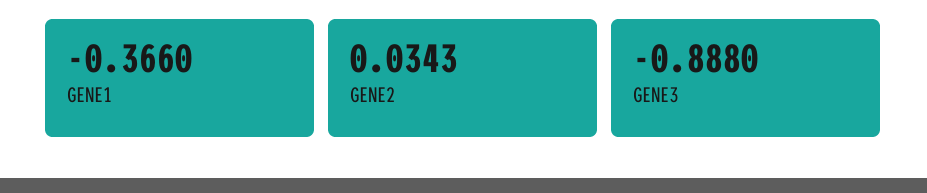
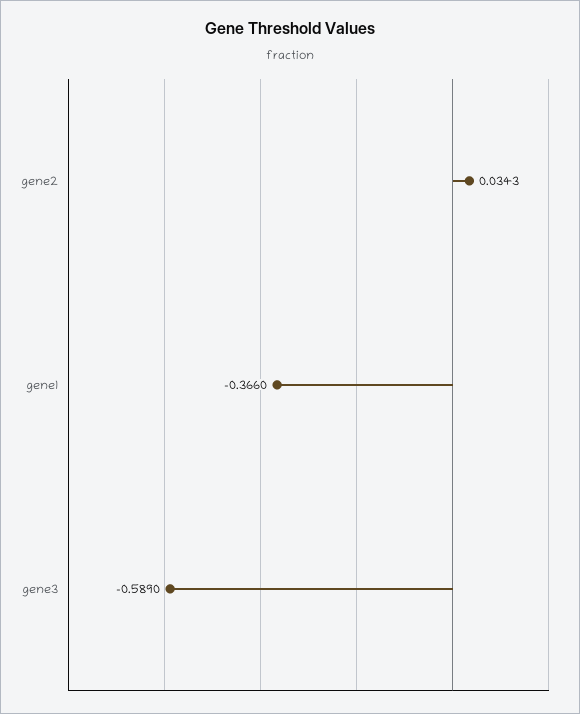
  {
    "GENE1": -0.366,
    "GENE2": 0.0343,
-   "GENE3": -0.888
+   "GENE3": -0.589
  }

